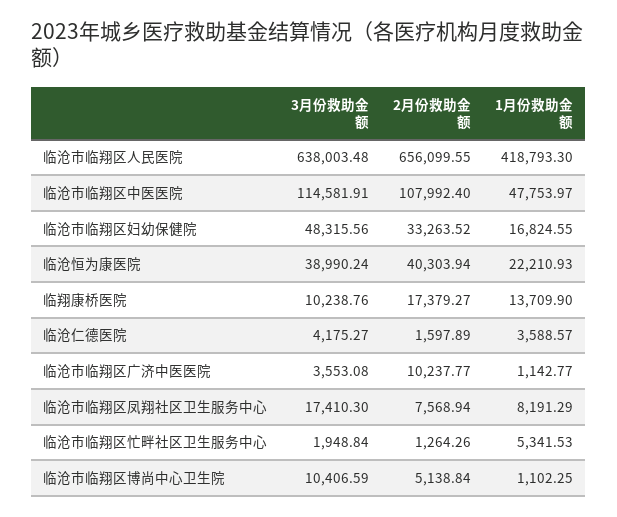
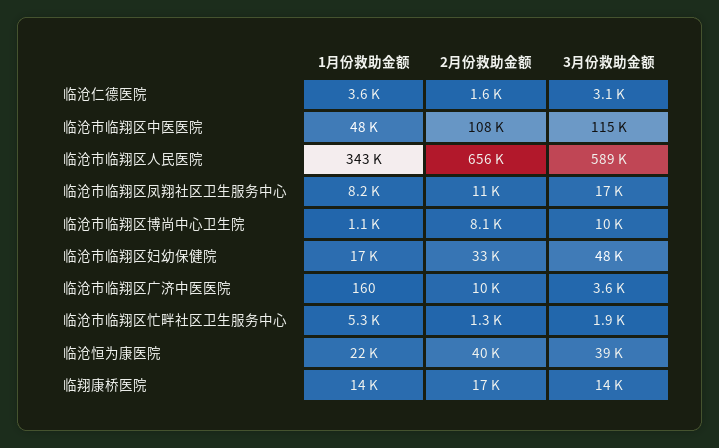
  {
    "3月份救助金额": {
-     "临沧市临翔区人民医院": 638003.48,
+     "临沧市临翔区人民医院": 589000,
      "临沧市临翔区中医医院": 114581.91,
      "临沧市临翔区妇幼保健院": 48315.56,
      "临沧恒为康医院": 38990.24,
-     "临翔康桥医院": 10238.76,
+     "临翔康桥医院": 14000,
-     "临沧仁德医院": 4175.27,
+     "临沧仁德医院": 3100,
      "临沧市临翔区广济中医医院": 3553.08,
      "临沧市临翔区凤翔社区卫生服务中心": 17410.3,
      "临沧市临翔区忙畔社区卫生服务中心": 1948.84,
      "临沧市临翔区博尚中心卫生院": 10406.59
    },
    "2月份救助金额": {
      "临沧市临翔区人民医院": 656099.55,
      "临沧市临翔区中医医院": 107992.4,
      "临沧市临翔区妇幼保健院": 33263.52,
      "临沧恒为康医院": 40303.94,
      "临翔康桥医院": 17379.27,
      "临沧仁德医院": 1597.89,
      "临沧市临翔区广济中医医院": 10237.77,
-     "临沧市临翔区凤翔社区卫生服务中心": 7568.94,
+     "临沧市临翔区凤翔社区卫生服务中心": 11000,
      "临沧市临翔区忙畔社区卫生服务中心": 1264.26,
-     "临沧市临翔区博尚中心卫生院": 5138.84
+     "临沧市临翔区博尚中心卫生院": 8100
    },
    "1月份救助金额": {
-     "临沧市临翔区人民医院": 418793.3,
+     "临沧市临翔区人民医院": 343000,
      "临沧市临翔区中医医院": 47753.97,
      "临沧市临翔区妇幼保健院": 16824.55,
      "临沧恒为康医院": 22210.93,
      "临翔康桥医院": 13709.9,
      "临沧仁德医院": 3588.57,
-     "临沧市临翔区广济中医医院": 1142.77,
+     "临沧市临翔区广济中医医院": 160,
      "临沧市临翔区凤翔社区卫生服务中心": 8191.29,
      "临沧市临翔区忙畔社区卫生服务中心": 5341.53,
      "临沧市临翔区博尚中心卫生院": 1102.25
    }
  }

